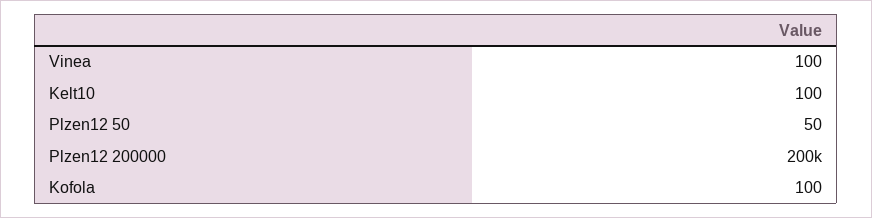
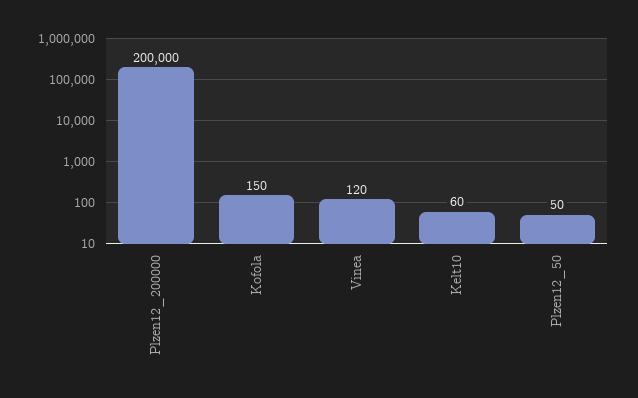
  {
-   "Vinea": 100,
+   "Vinea": 120,
-   "Kelt10": 100,
+   "Kelt10": 60,
    "Plzen12 50": 50,
    "Plzen12 200000": 200000,
-   "Kofola": 100
+   "Kofola": 150
  }

